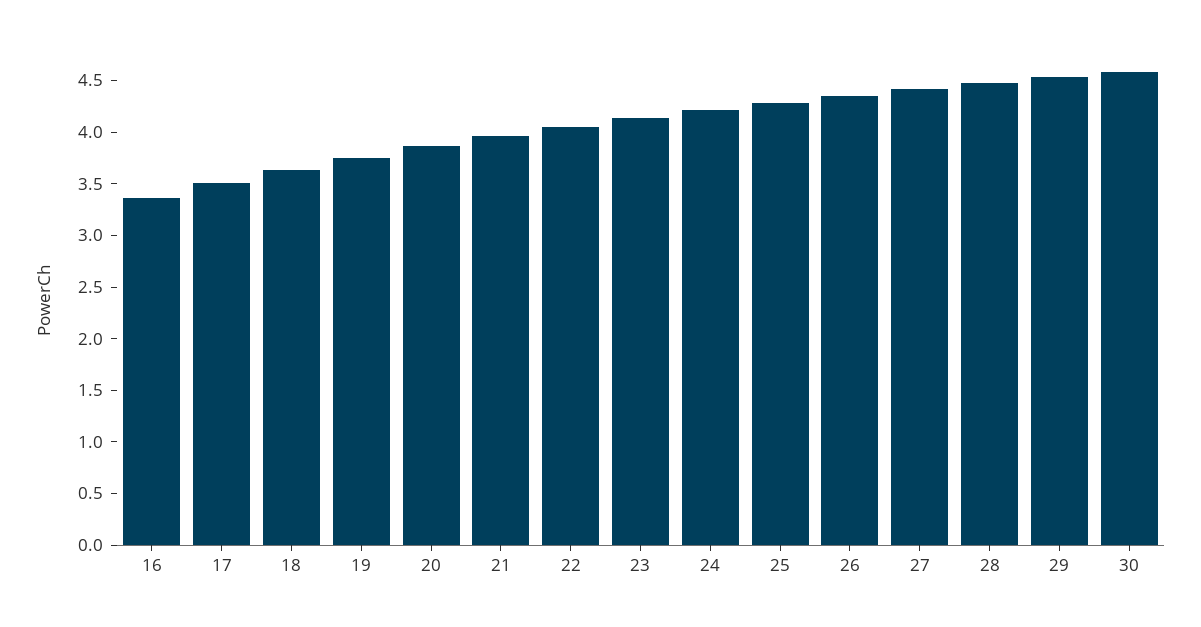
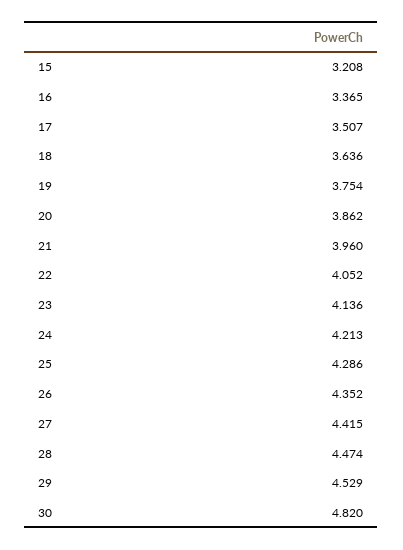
  {
    "16": 3.365,
    "17": 3.507,
    "18": 3.636,
    "19": 3.754,
    "20": 3.862,
    "21": 3.96,
    "22": 4.052,
    "23": 4.136,
    "24": 4.213,
    "25": 4.286,
    "26": 4.352,
    "27": 4.415,
    "28": 4.474,
    "29": 4.529,
-   "30": 4.6
+   "30": 4.82,
+   "15": 3.208
  }

